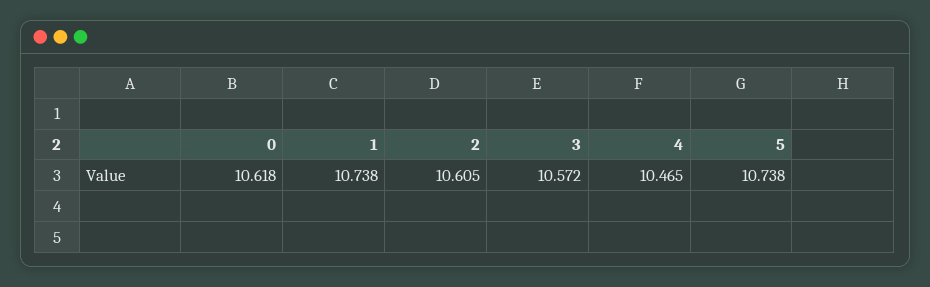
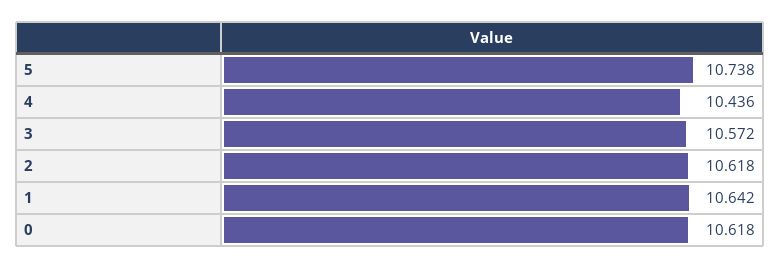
  {
    "0": 10.618,
-   "1": 10.738,
+   "1": 10.642,
-   "2": 10.605,
+   "2": 10.618,
    "3": 10.572,
-   "4": 10.465,
+   "4": 10.436,
    "5": 10.738
  }

